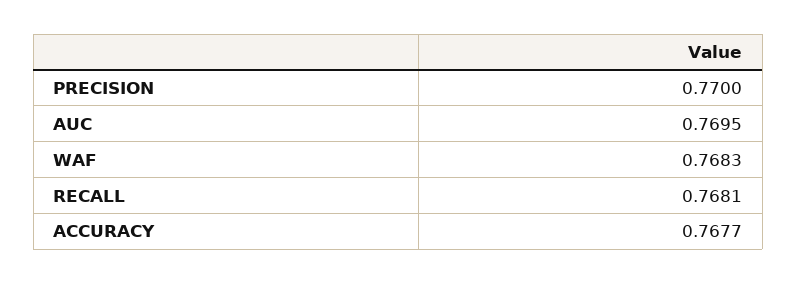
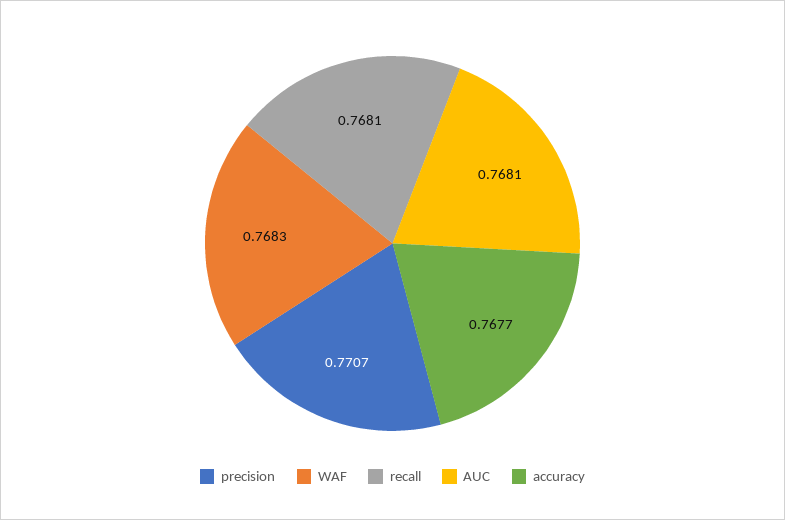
  {
-   "PRECISION": 0.77,
+   "PRECISION": 0.7707,
-   "AUC": 0.7695,
+   "AUC": 0.7681,
    "WAF": 0.7683,
    "RECALL": 0.7681,
    "ACCURACY": 0.7677
  }

